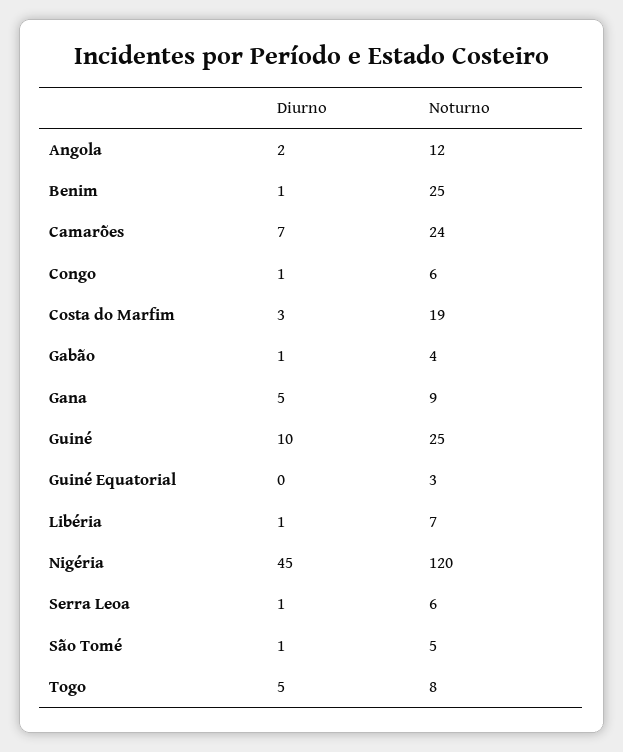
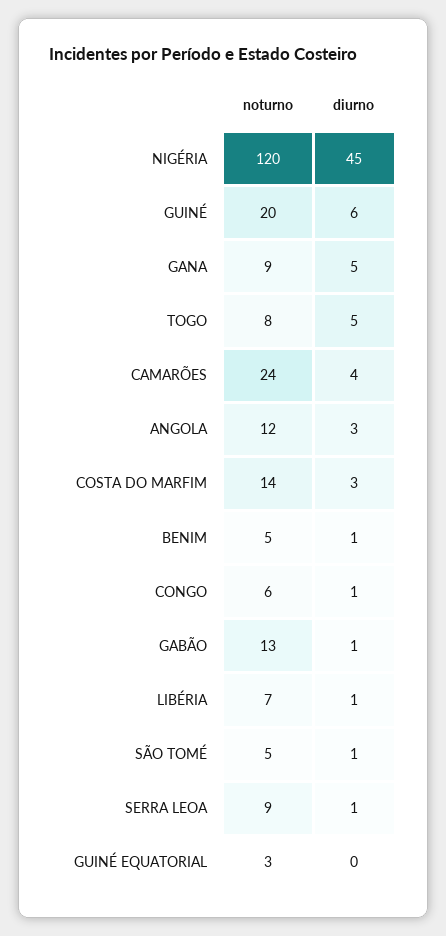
  {
    "Diurno": {
-     "Angola": 2,
+     "Angola": 3,
      "Benim": 1,
-     "Camarões": 7,
+     "Camarões": 4,
      "Congo": 1,
      "Costa do Marfim": 3,
      "Gabão": 1,
      "Gana": 5,
-     "Guiné": 10,
+     "Guiné": 6,
      "Guiné Equatorial": 0,
      "Libéria": 1,
      "Nigéria": 45,
      "Serra Leoa": 1,
      "São Tomé": 1,
      "Togo": 5
    },
    "Noturno": {
      "Angola": 12,
-     "Benim": 25,
+     "Benim": 5,
      "Camarões": 24,
      "Congo": 6,
-     "Costa do Marfim": 19,
+     "Costa do Marfim": 14,
-     "Gabão": 4,
+     "Gabão": 13,
      "Gana": 9,
-     "Guiné": 25,
+     "Guiné": 20,
      "Guiné Equatorial": 3,
      "Libéria": 7,
      "Nigéria": 120,
-     "Serra Leoa": 6,
+     "Serra Leoa": 9,
      "São Tomé": 5,
      "Togo": 8
    }
  }

